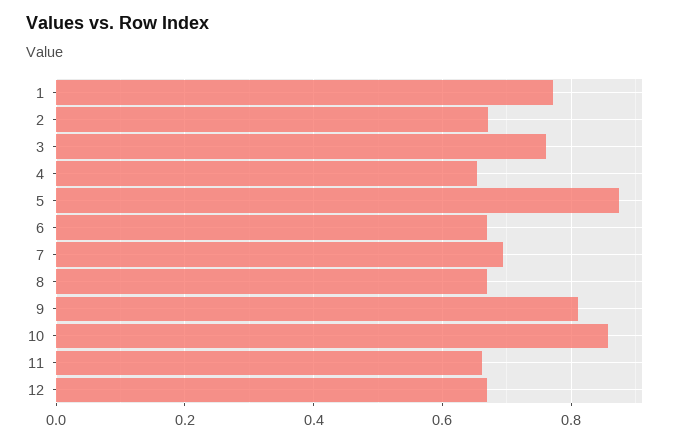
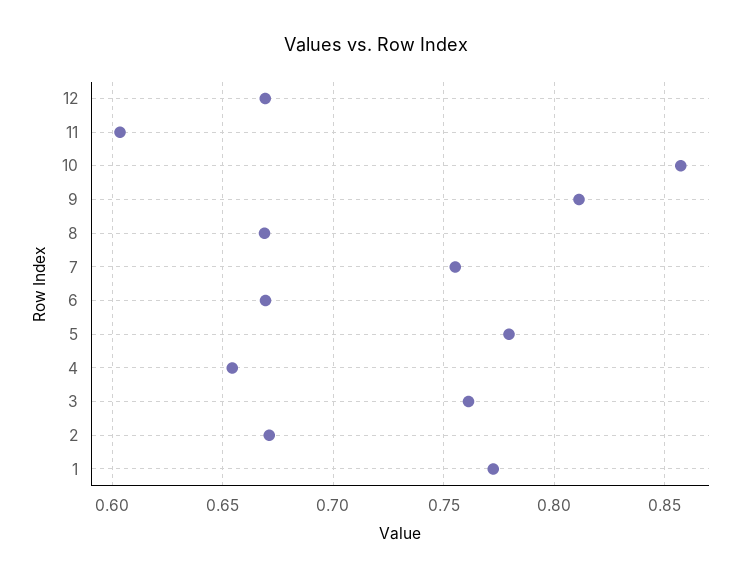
  {
    "1": 0.77,
    "2": 0.67,
    "3": 0.76,
    "4": 0.655,
-   "5": 0.88,
+   "5": 0.78,
    "6": 0.67,
-   "7": 0.7,
+   "7": 0.755,
    "8": 0.67,
    "9": 0.81,
    "10": 0.855,
-   "11": 0.66,
+   "11": 0.605,
    "12": 0.67
  }

